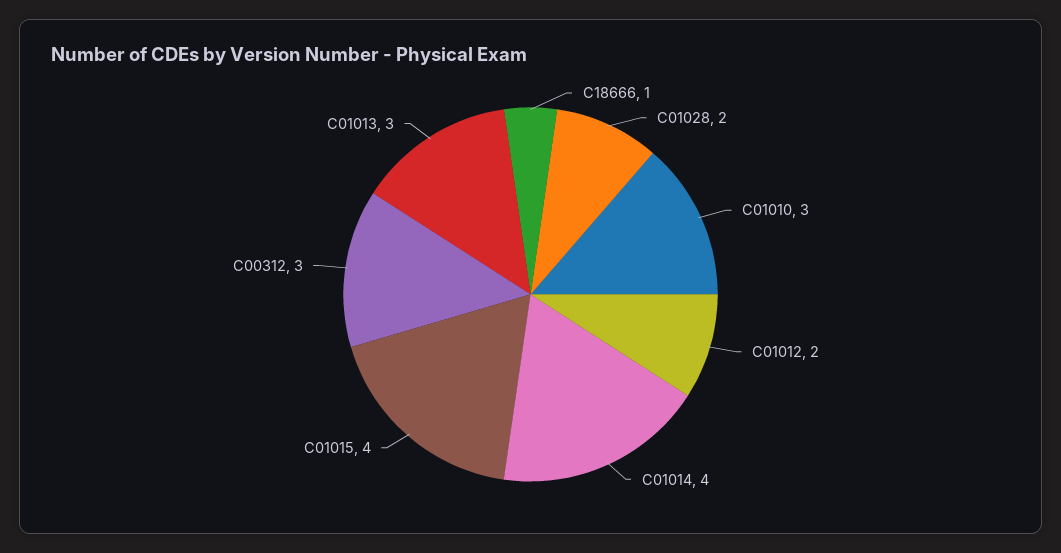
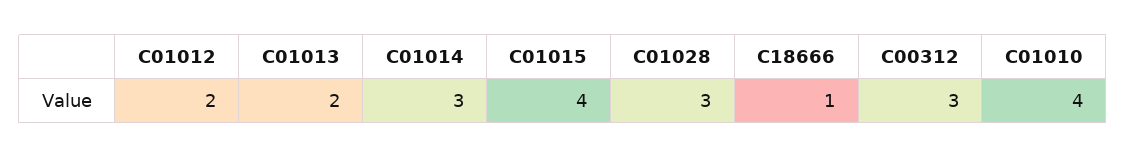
  {
    "C18666": 1,
-   "C01028": 2,
+   "C01028": 3,
-   "C01010": 3,
+   "C01010": 4,
    "C01012": 2,
-   "C01014": 4,
+   "C01014": 3,
    "C01015": 4,
    "C00312": 3,
-   "C01013": 3
+   "C01013": 2
  }

